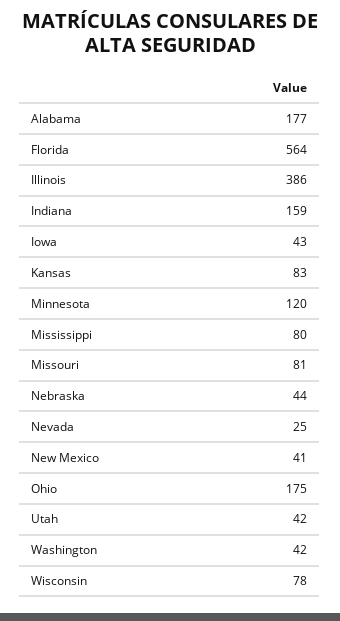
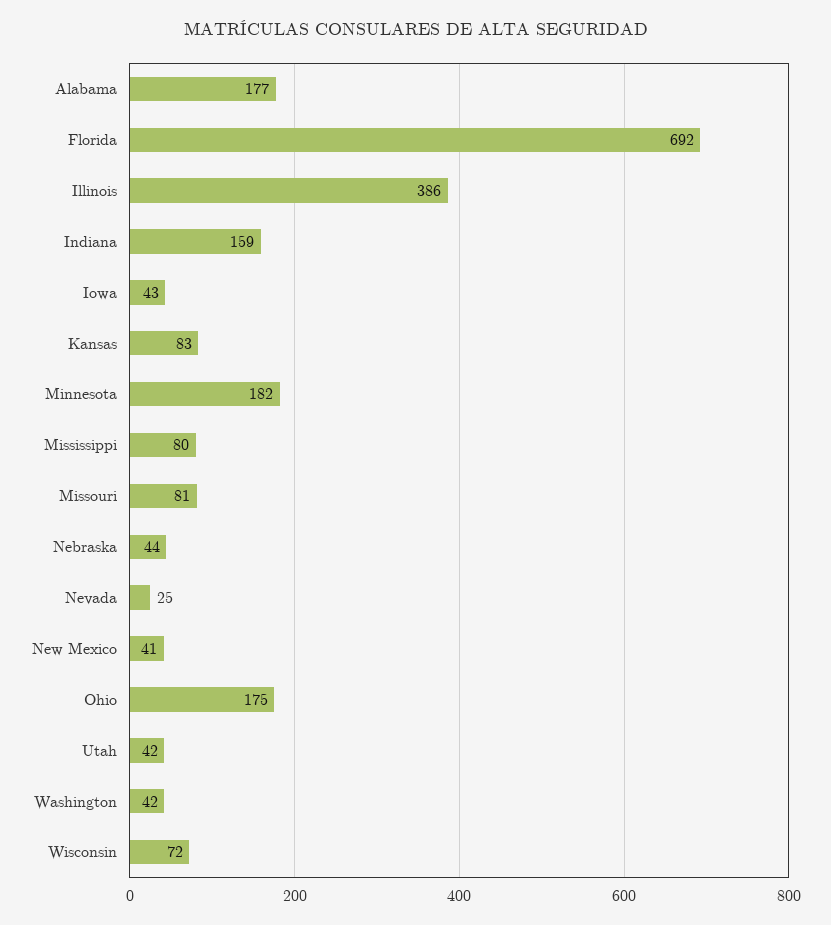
  {
    "Alabama": 177,
-   "Florida": 564,
+   "Florida": 692,
    "Illinois": 386,
    "Indiana": 159,
    "Iowa": 43,
    "Kansas": 83,
-   "Minnesota": 120,
+   "Minnesota": 182,
    "Mississippi": 80,
    "Missouri": 81,
    "Nebraska": 44,
    "Nevada": 25,
    "New Mexico": 41,
    "Ohio": 175,
    "Utah": 42,
    "Washington": 42,
-   "Wisconsin": 78
+   "Wisconsin": 72
  }

